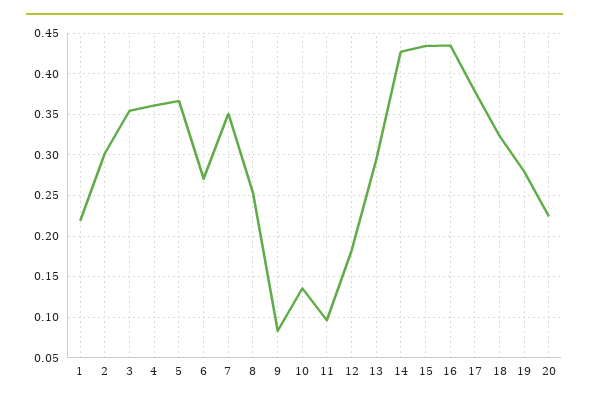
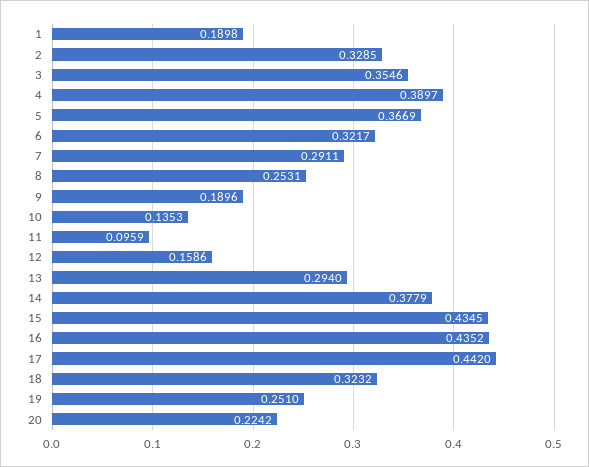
  {
-   "1": 0.22,
+   "1": 0.1898,
-   "2": 0.3,
+   "2": 0.3285,
    "3": 0.3546,
-   "4": 0.36,
+   "4": 0.3897,
    "5": 0.3669,
-   "6": 0.27,
+   "6": 0.3217,
-   "7": 0.35,
+   "7": 0.2911,
    "8": 0.2531,
-   "9": 0.08,
+   "9": 0.1896,
    "10": 0.1353,
    "11": 0.0959,
-   "12": 0.18,
+   "12": 0.1586,
    "13": 0.294,
-   "14": 0.43,
+   "14": 0.3779,
    "15": 0.4345,
    "16": 0.4352,
-   "17": 0.38,
+   "17": 0.442,
    "18": 0.3232,
-   "19": 0.28,
+   "19": 0.251,
    "20": 0.2242
  }

